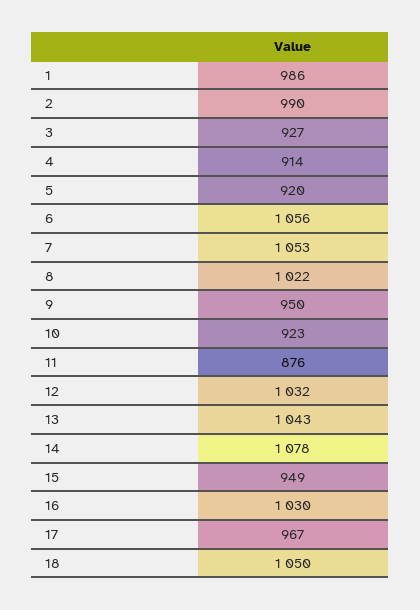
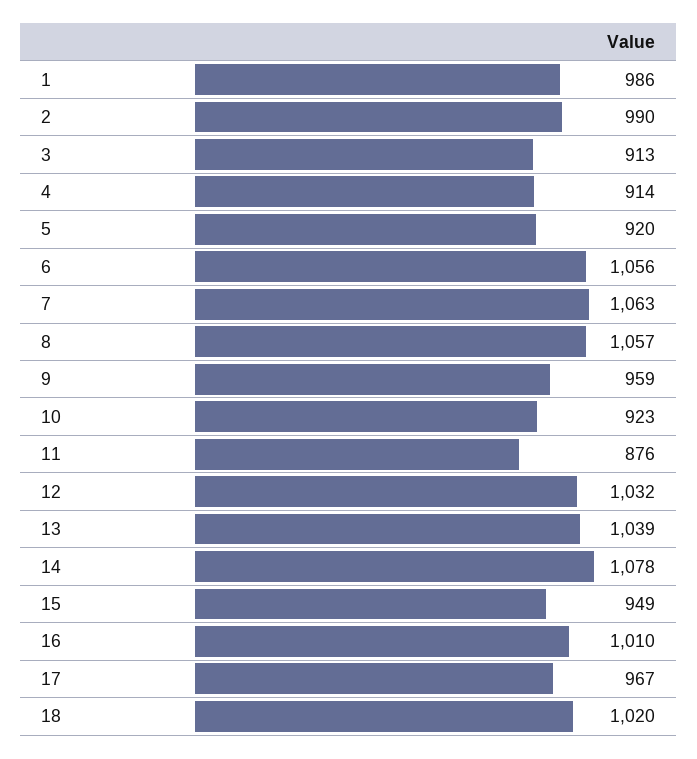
  {
    "1": 986,
    "2": 990,
-   "3": 927,
+   "3": 913,
    "4": 914,
    "5": 920,
    "6": 1056,
-   "7": 1053,
+   "7": 1063,
-   "8": 1022,
+   "8": 1057,
-   "9": 950,
+   "9": 959,
    "10": 923,
    "11": 876,
    "12": 1032,
-   "13": 1043,
+   "13": 1039,
    "14": 1078,
    "15": 949,
-   "16": 1030,
+   "16": 1010,
    "17": 967,
-   "18": 1050
+   "18": 1020
  }

